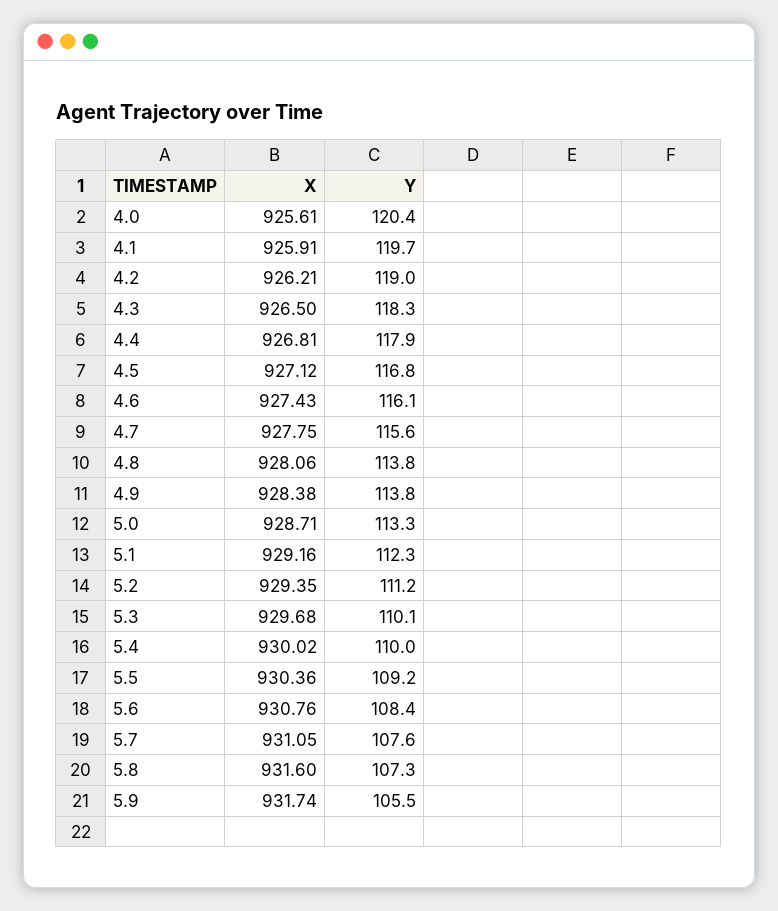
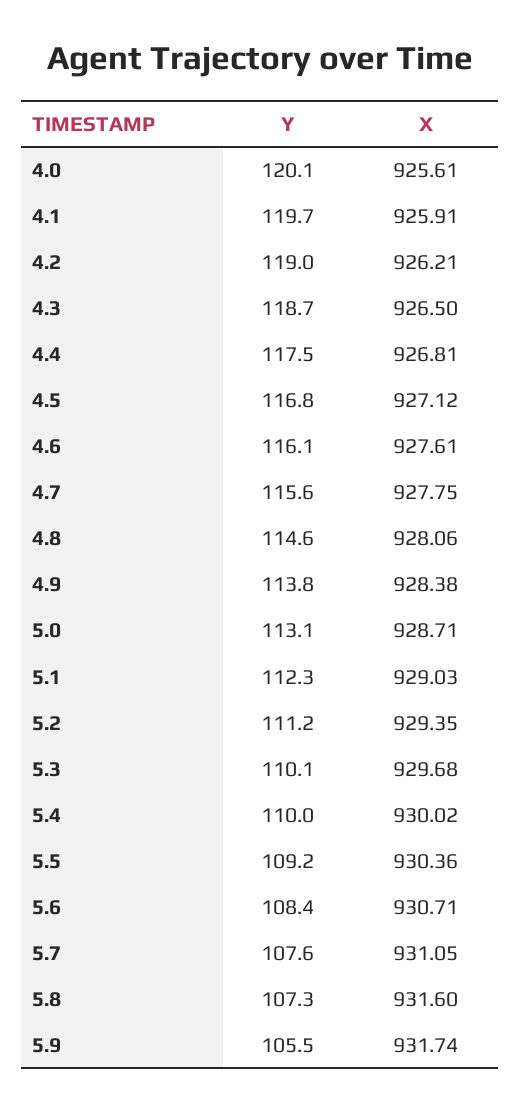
  {
    "X": {
      "4.0": 925.61,
      "4.1": 925.91,
      "4.2": 926.21,
      "4.3": 926.5,
      "4.4": 926.81,
      "4.5": 927.12,
-     "4.6": 927.43,
+     "4.6": 927.61,
      "4.7": 927.75,
      "4.8": 928.06,
      "4.9": 928.38,
      "5.0": 928.71,
-     "5.1": 929.16,
+     "5.1": 929.03,
      "5.2": 929.35,
      "5.3": 929.68,
      "5.4": 930.02,
      "5.5": 930.36,
-     "5.6": 930.76,
+     "5.6": 930.71,
      "5.7": 931.05,
      "5.8": 931.6,
      "5.9": 931.74
    },
    "Y": {
-     "4.0": 120.4,
+     "4.0": 120.1,
      "4.1": 119.7,
      "4.2": 119,
-     "4.3": 118.3,
+     "4.3": 118.7,
-     "4.4": 117.9,
+     "4.4": 117.5,
      "4.5": 116.8,
      "4.6": 116.1,
      "4.7": 115.6,
-     "4.8": 113.8,
+     "4.8": 114.6,
      "4.9": 113.8,
-     "5.0": 113.3,
+     "5.0": 113.1,
      "5.1": 112.3,
      "5.2": 111.2,
      "5.3": 110.1,
      "5.4": 110,
      "5.5": 109.2,
      "5.6": 108.4,
      "5.7": 107.6,
      "5.8": 107.3,
      "5.9": 105.5
    }
  }

